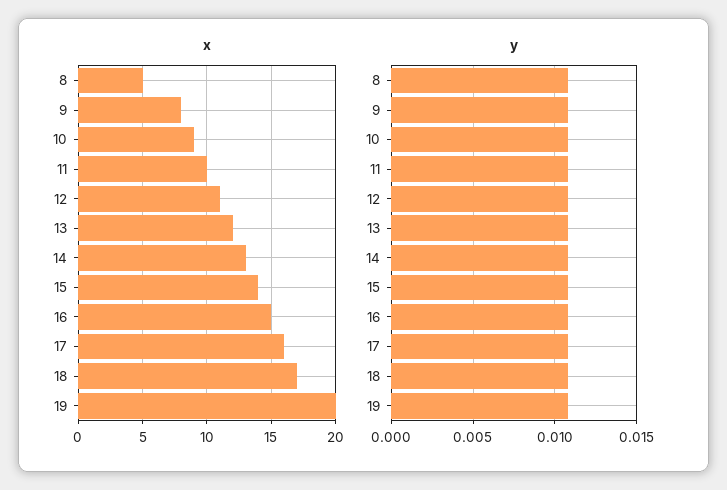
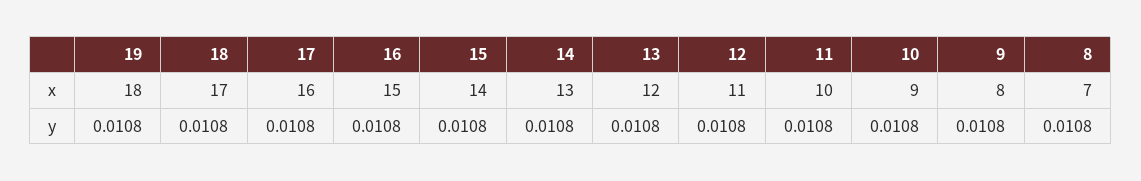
  {
    "x": {
-     "8": 5,
+     "8": 7,
      "9": 8,
      "10": 9,
      "11": 10,
      "12": 11,
      "13": 12,
      "14": 13,
      "15": 14,
      "16": 15,
      "17": 16,
      "18": 17,
-     "19": 20
+     "19": 18
    },
    "y": {
      "8": 0.0108,
      "9": 0.0108,
      "10": 0.0108,
      "11": 0.0108,
      "12": 0.0108,
      "13": 0.0108,
      "14": 0.0108,
      "15": 0.0108,
      "16": 0.0108,
      "17": 0.0108,
      "18": 0.0108,
      "19": 0.0108
    }
  }

